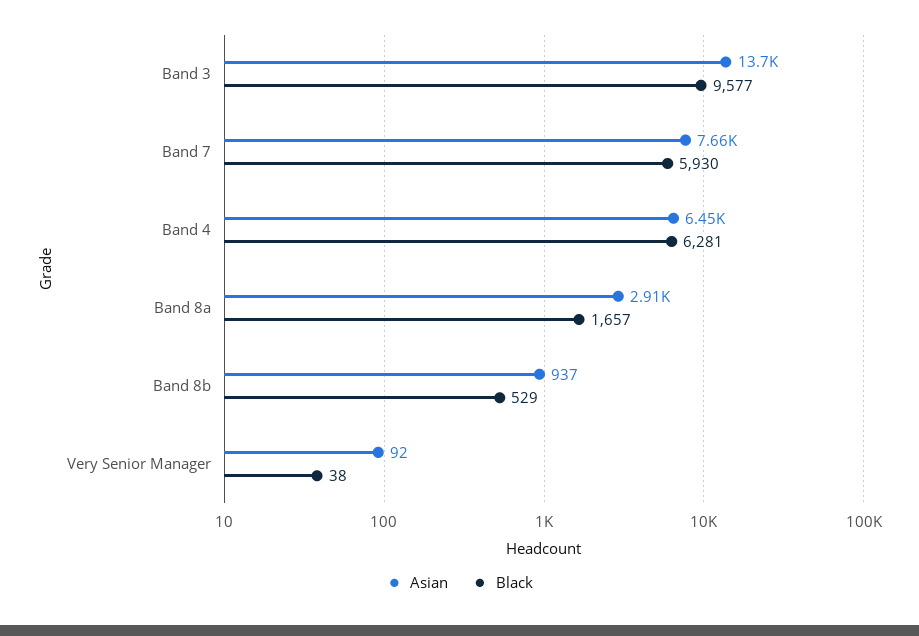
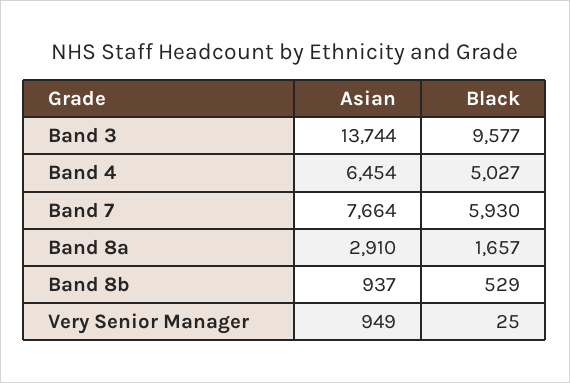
  {
    "Asian": {
      "Band 3": 13744,
      "Band 7": 7664,
      "Band 4": 6454,
      "Band 8a": 2910,
      "Band 8b": 937,
-     "Very Senior Manager": 92
+     "Very Senior Manager": 949
    },
    "Black": {
      "Band 3": 9577,
      "Band 7": 5930,
-     "Band 4": 6281,
+     "Band 4": 5027,
      "Band 8a": 1657,
      "Band 8b": 529,
-     "Very Senior Manager": 38
+     "Very Senior Manager": 25
    }
  }

